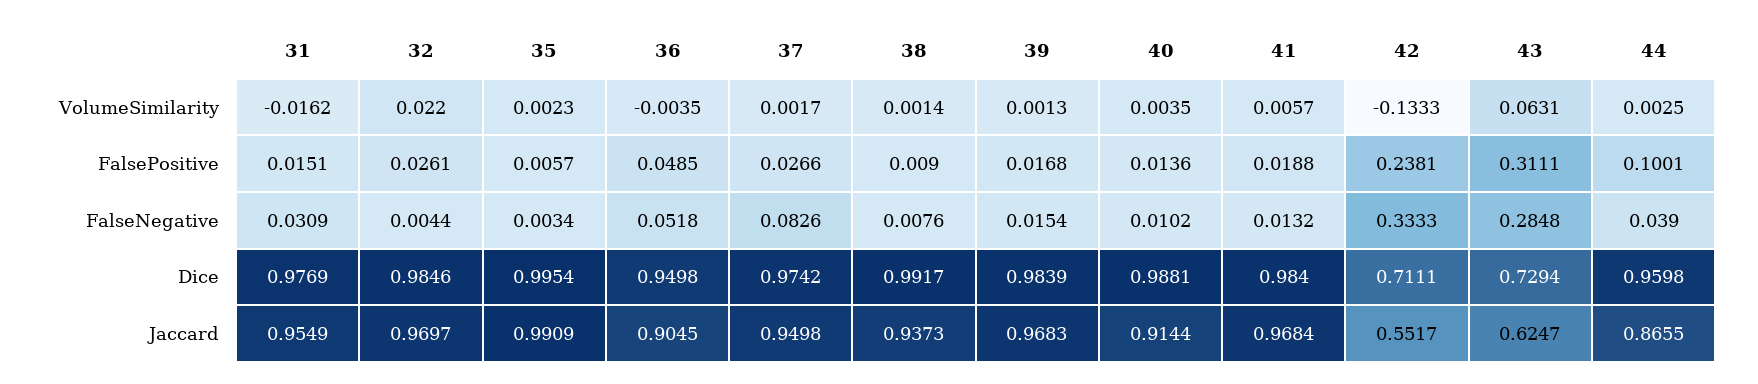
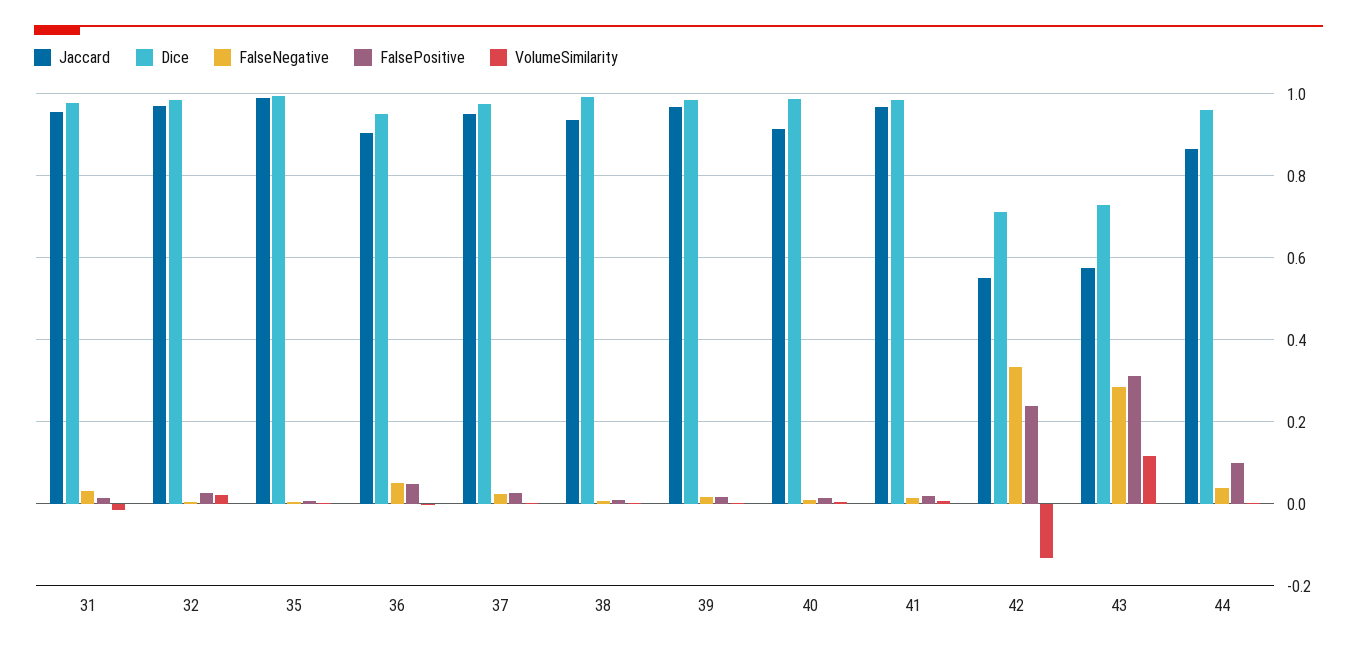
  {
    "VolumeSimilarity": {
      "31": -0.0162,
      "32": 0.022,
      "35": 0.0023,
      "36": -0.0035,
      "37": 0.0017,
      "38": 0.0014,
      "39": 0.0013,
      "40": 0.0035,
      "41": 0.0057,
      "42": -0.1333,
-     "43": 0.0631,
+     "43": 0.12,
      "44": 0.0025
    },
    "FalsePositive": {
      "31": 0.0151,
      "32": 0.0261,
      "35": 0.0057,
      "36": 0.0485,
      "37": 0.0266,
      "38": 0.009,
      "39": 0.0168,
      "40": 0.0136,
      "41": 0.0188,
      "42": 0.2381,
      "43": 0.3111,
      "44": 0.1001
    },
    "FalseNegative": {
      "31": 0.0309,
      "32": 0.0044,
      "35": 0.0034,
      "36": 0.0518,
-     "37": 0.0826,
+     "37": 0.02,
      "38": 0.0076,
      "39": 0.0154,
      "40": 0.0102,
      "41": 0.0132,
      "42": 0.3333,
      "43": 0.2848,
      "44": 0.039
    },
    "Dice": {
      "31": 0.9769,
      "32": 0.9846,
      "35": 0.9954,
      "36": 0.9498,
      "37": 0.9742,
      "38": 0.9917,
      "39": 0.9839,
      "40": 0.9881,
      "41": 0.984,
      "42": 0.7111,
      "43": 0.7294,
      "44": 0.9598
    },
    "Jaccard": {
      "31": 0.9549,
      "32": 0.9697,
      "35": 0.9909,
      "36": 0.9045,
      "37": 0.9498,
      "38": 0.9373,
      "39": 0.9683,
      "40": 0.9144,
      "41": 0.9684,
      "42": 0.5517,
-     "43": 0.6247,
+     "43": 0.58,
      "44": 0.8655
    }
  }

